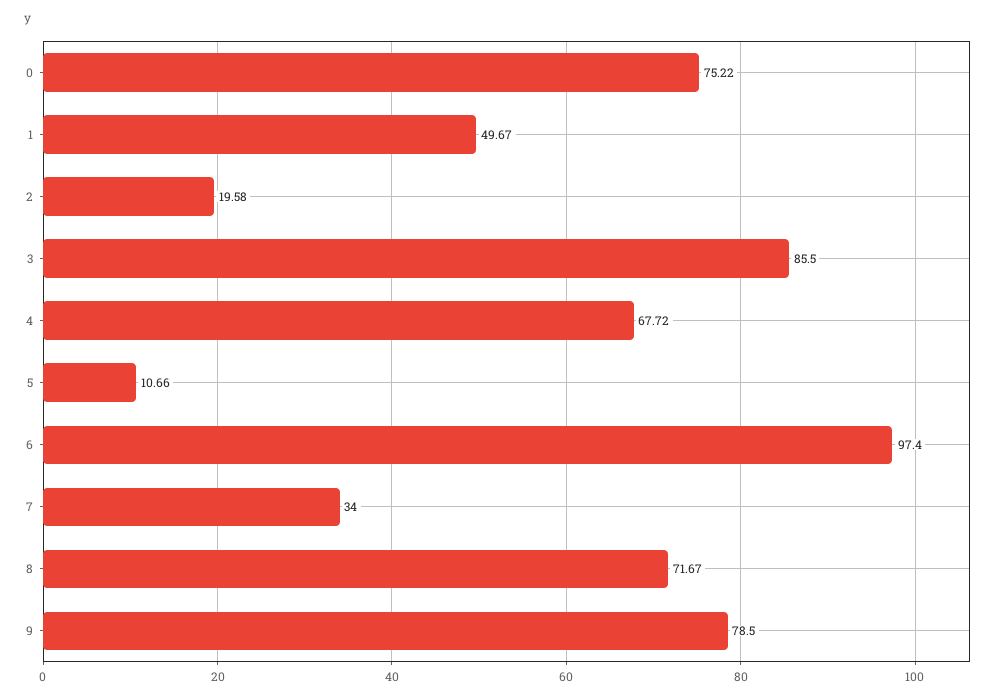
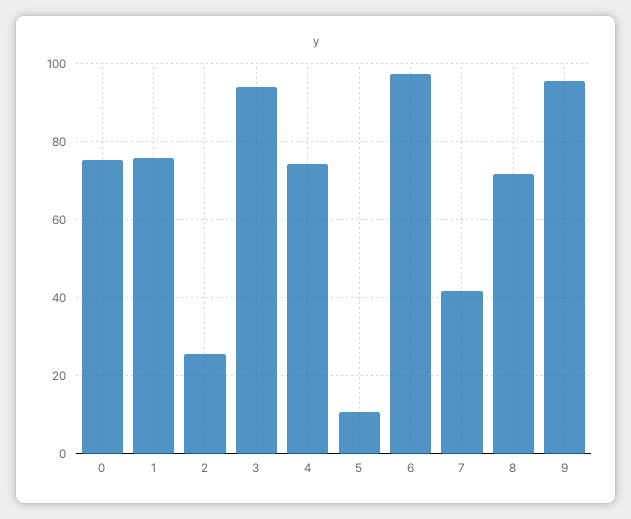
  {
    "0": 75.22,
-   "1": 49.67,
+   "1": 76,
-   "2": 19.58,
+   "2": 26,
-   "3": 85.5,
+   "3": 94,
-   "4": 67.72,
+   "4": 74,
    "5": 10.66,
    "6": 97.4,
-   "7": 34,
+   "7": 42,
    "8": 71.67,
-   "9": 78.5
+   "9": 96
  }

